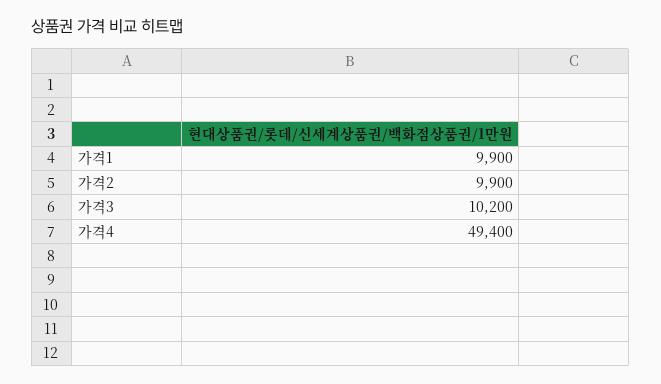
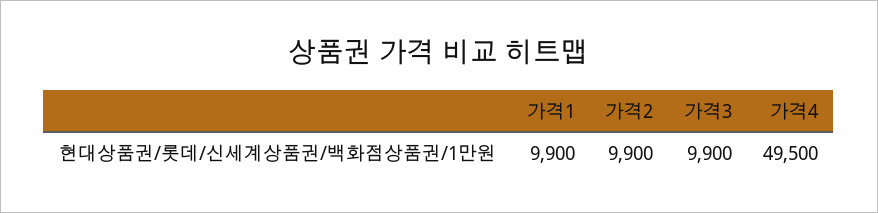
  {
    "가격1": 9900,
    "가격2": 9900,
-   "가격3": 10200,
+   "가격3": 9900,
-   "가격4": 49400
+   "가격4": 49500
  }

